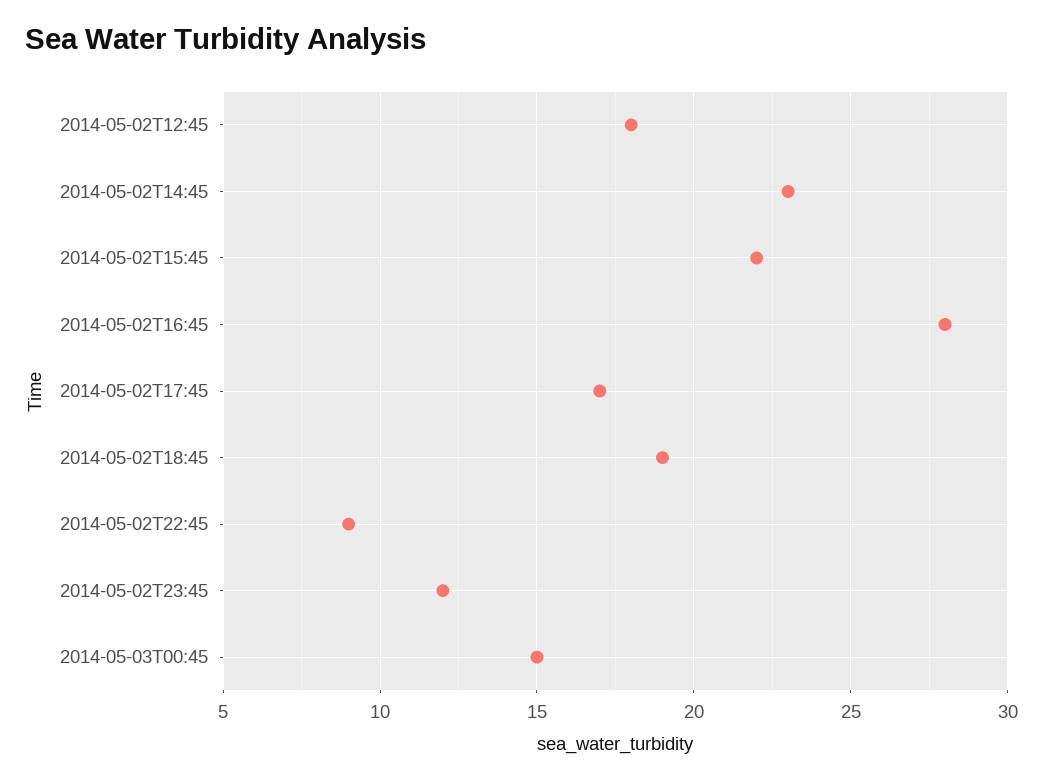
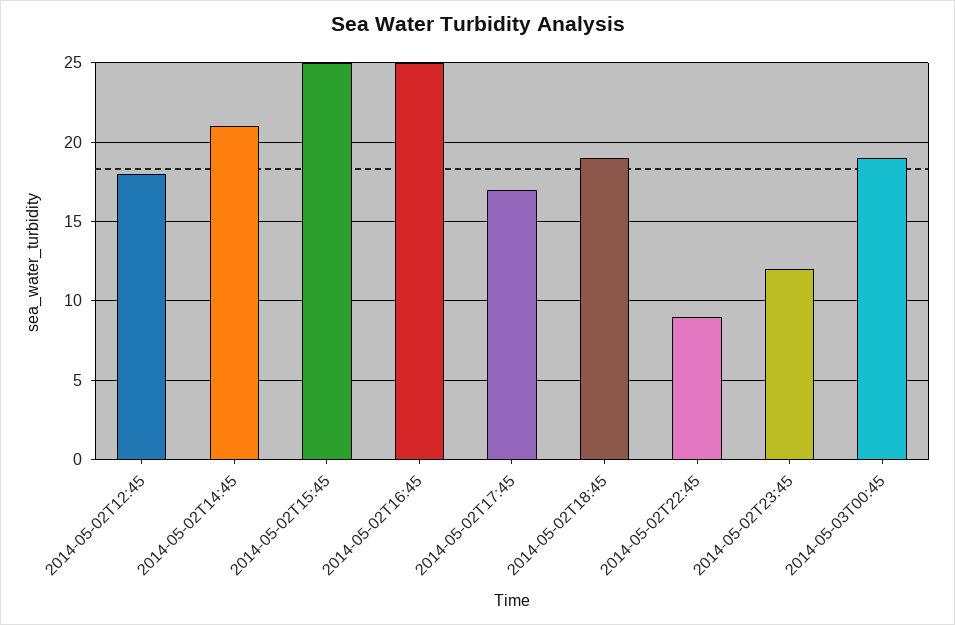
  {
    "2014-05-02T12:45": 18,
-   "2014-05-02T14:45": 23,
+   "2014-05-02T14:45": 21,
-   "2014-05-02T15:45": 22,
+   "2014-05-02T15:45": 25,
-   "2014-05-02T16:45": 28,
+   "2014-05-02T16:45": 25,
    "2014-05-02T17:45": 17,
    "2014-05-02T18:45": 19,
    "2014-05-02T22:45": 9,
    "2014-05-02T23:45": 12,
-   "2014-05-03T00:45": 15
+   "2014-05-03T00:45": 19
  }

